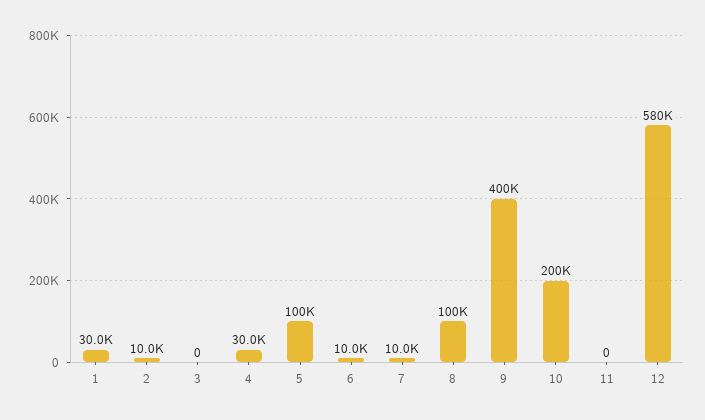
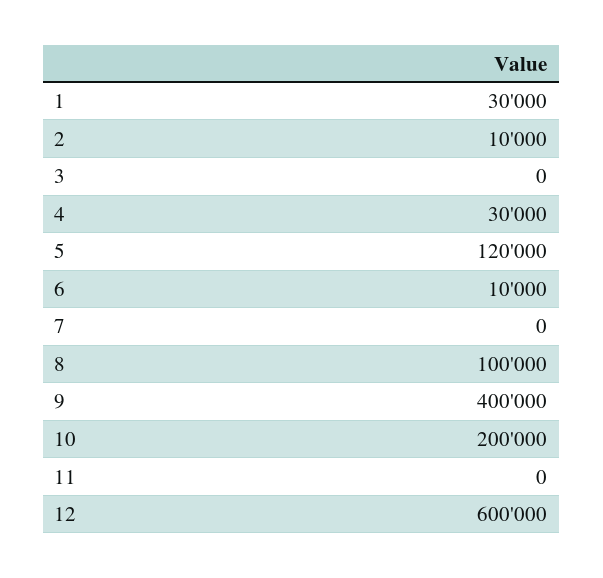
  {
    "1": 30000,
    "2": 10000,
    "3": 0,
    "4": 30000,
-   "5": 100000,
+   "5": 120000,
    "6": 10000,
-   "7": 10000,
+   "7": 0,
    "8": 100000,
    "9": 400000,
    "10": 200000,
    "11": 0,
-   "12": 580000
+   "12": 600000
  }

